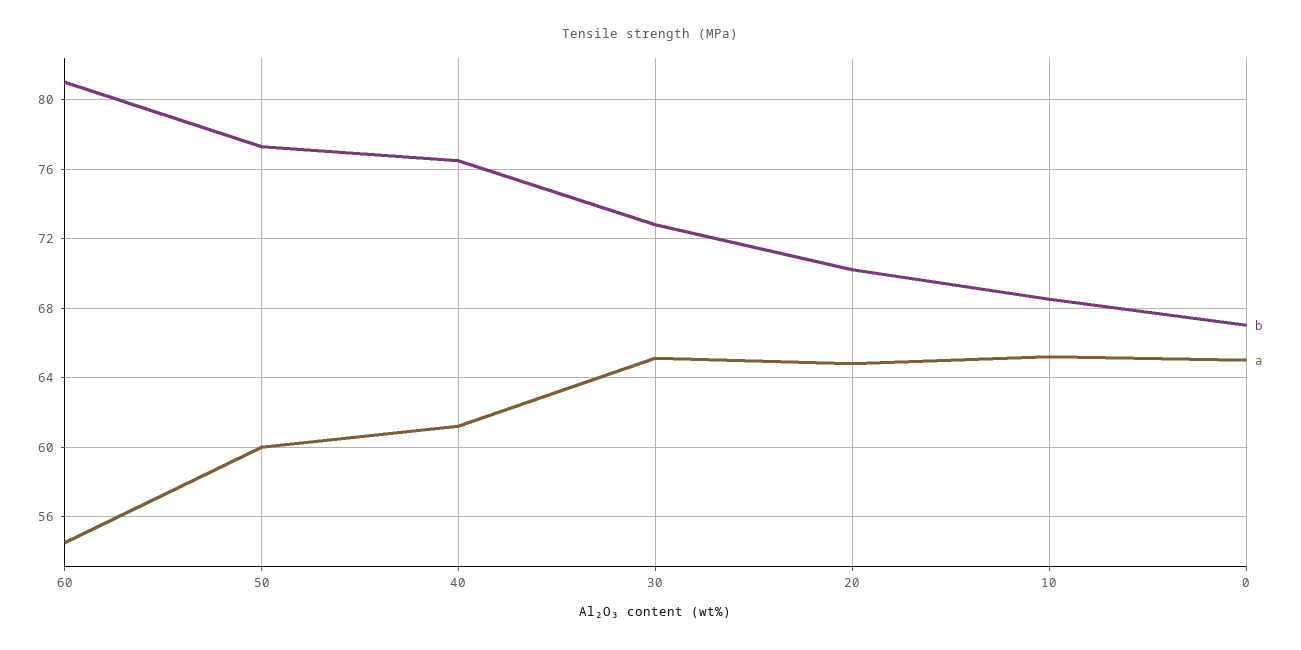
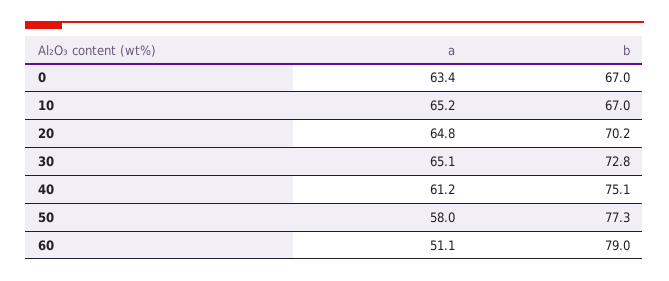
  {
    "b": {
-     "60": 81,
+     "60": 79,
      "50": 77.3,
-     "40": 76.5,
+     "40": 75.1,
      "30": 72.8,
      "20": 70.2,
-     "10": 68.5,
+     "10": 67,
      "0": 67
    },
    "a": {
-     "60": 54.5,
+     "60": 51.1,
-     "50": 60,
+     "50": 58,
      "40": 61.2,
      "30": 65.1,
      "20": 64.8,
      "10": 65.2,
-     "0": 65
+     "0": 63.4
    }
  }

